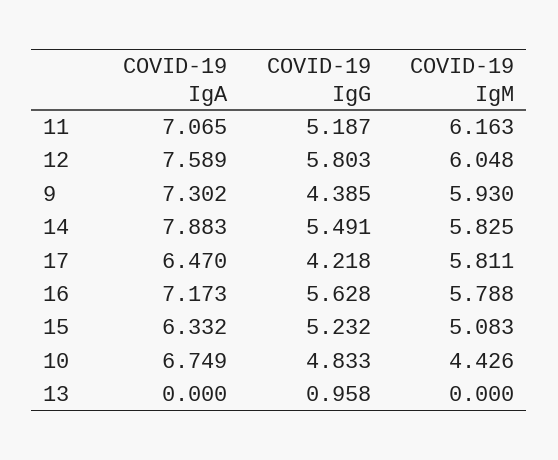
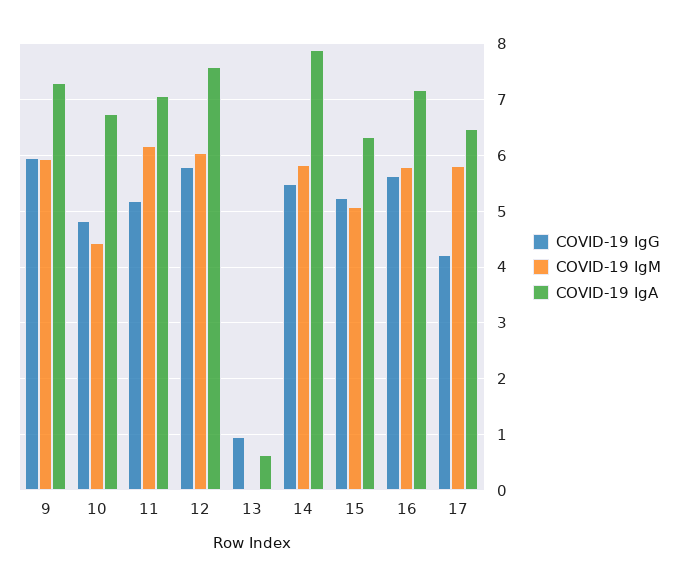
  {
    "COVID-19 IgA": {
      "11": 7.065,
      "12": 7.589,
      "9": 7.302,
      "14": 7.883,
      "17": 6.47,
      "16": 7.173,
      "15": 6.332,
      "10": 6.749,
-     "13": 0
+     "13": 0.6
    },
    "COVID-19 IgG": {
      "11": 5.187,
      "12": 5.803,
-     "9": 4.385,
+     "9": 6,
      "14": 5.491,
      "17": 4.218,
      "16": 5.628,
      "15": 5.232,
      "10": 4.833,
      "13": 0.958
    },
    "COVID-19 IgM": {
      "11": 6.163,
      "12": 6.048,
      "9": 5.93,
      "14": 5.825,
      "17": 5.811,
      "16": 5.788,
      "15": 5.083,
      "10": 4.426,
      "13": 0
    }
  }

